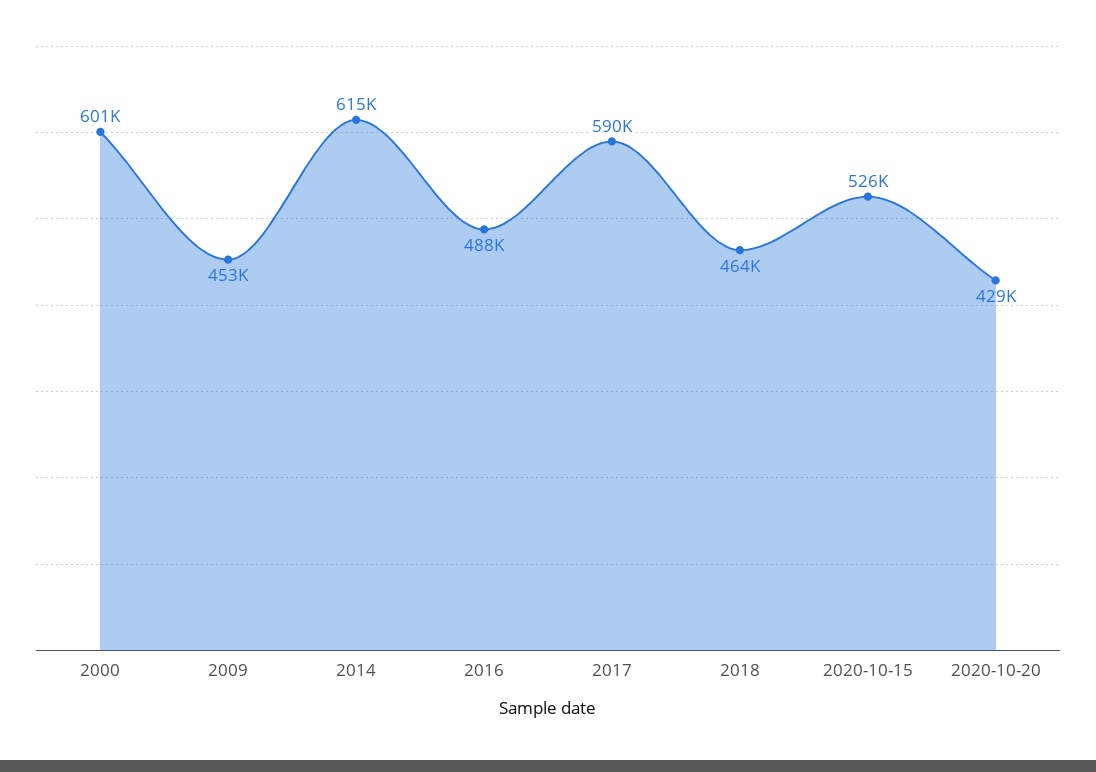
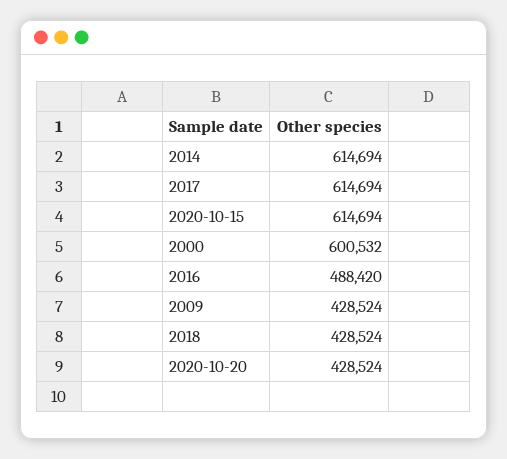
  {
    "2000": 600532,
-   "2009": 453000,
+   "2009": 428524,
    "2014": 614694,
    "2016": 488420,
-   "2017": 590000,
+   "2017": 614694,
-   "2018": 464000,
+   "2018": 428524,
-   "2020-10-15": 526000,
+   "2020-10-15": 614694,
    "2020-10-20": 428524
  }

